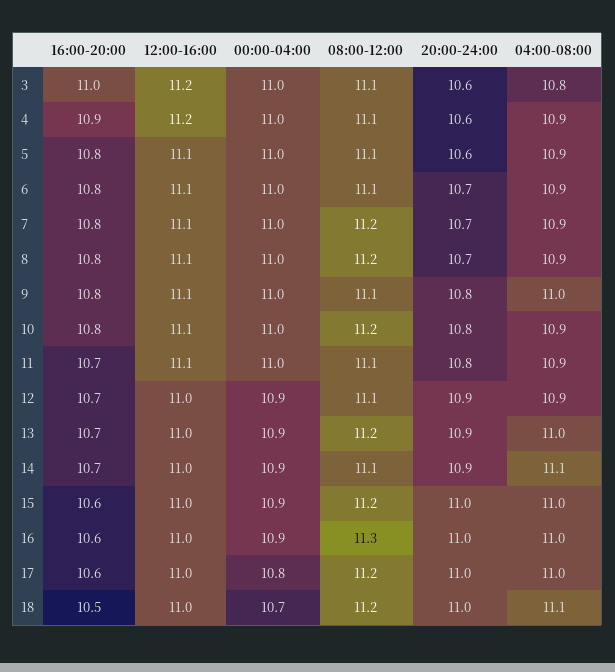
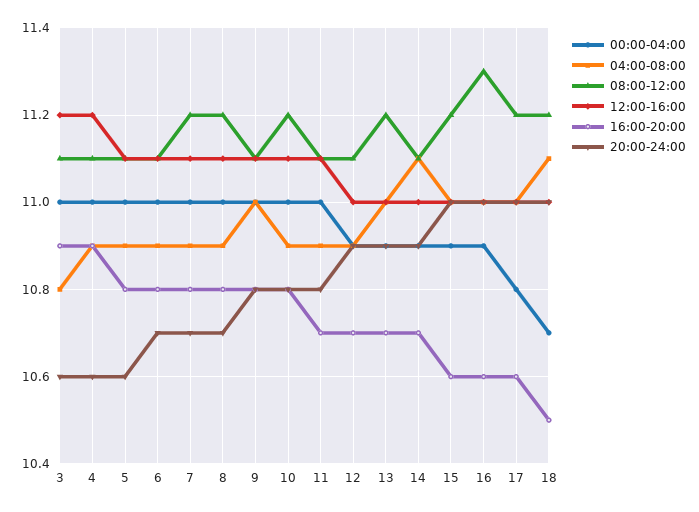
  {
    "16:00-20:00": {
-     "3": 11,
+     "3": 10.9,
      "4": 10.9,
      "5": 10.8,
      "6": 10.8,
      "7": 10.8,
      "8": 10.8,
      "9": 10.8,
      "10": 10.8,
      "11": 10.7,
      "12": 10.7,
      "13": 10.7,
      "14": 10.7,
      "15": 10.6,
      "16": 10.6,
      "17": 10.6,
      "18": 10.5
    },
    "12:00-16:00": {
      "3": 11.2,
      "4": 11.2,
      "5": 11.1,
      "6": 11.1,
      "7": 11.1,
      "8": 11.1,
      "9": 11.1,
      "10": 11.1,
      "11": 11.1,
      "12": 11,
      "13": 11,
      "14": 11,
      "15": 11,
      "16": 11,
      "17": 11,
      "18": 11
    },
    "00:00-04:00": {
      "3": 11,
      "4": 11,
      "5": 11,
      "6": 11,
      "7": 11,
      "8": 11,
      "9": 11,
      "10": 11,
      "11": 11,
      "12": 10.9,
      "13": 10.9,
      "14": 10.9,
      "15": 10.9,
      "16": 10.9,
      "17": 10.8,
      "18": 10.7
    },
    "08:00-12:00": {
      "3": 11.1,
      "4": 11.1,
      "5": 11.1,
      "6": 11.1,
      "7": 11.2,
      "8": 11.2,
      "9": 11.1,
      "10": 11.2,
      "11": 11.1,
      "12": 11.1,
      "13": 11.2,
      "14": 11.1,
      "15": 11.2,
      "16": 11.3,
      "17": 11.2,
      "18": 11.2
    },
    "20:00-24:00": {
      "3": 10.6,
      "4": 10.6,
      "5": 10.6,
      "6": 10.7,
      "7": 10.7,
      "8": 10.7,
      "9": 10.8,
      "10": 10.8,
      "11": 10.8,
      "12": 10.9,
      "13": 10.9,
      "14": 10.9,
      "15": 11,
      "16": 11,
      "17": 11,
      "18": 11
    },
    "04:00-08:00": {
      "3": 10.8,
      "4": 10.9,
      "5": 10.9,
      "6": 10.9,
      "7": 10.9,
      "8": 10.9,
      "9": 11,
      "10": 10.9,
      "11": 10.9,
      "12": 10.9,
      "13": 11,
      "14": 11.1,
      "15": 11,
      "16": 11,
      "17": 11,
      "18": 11.1
    }
  }

